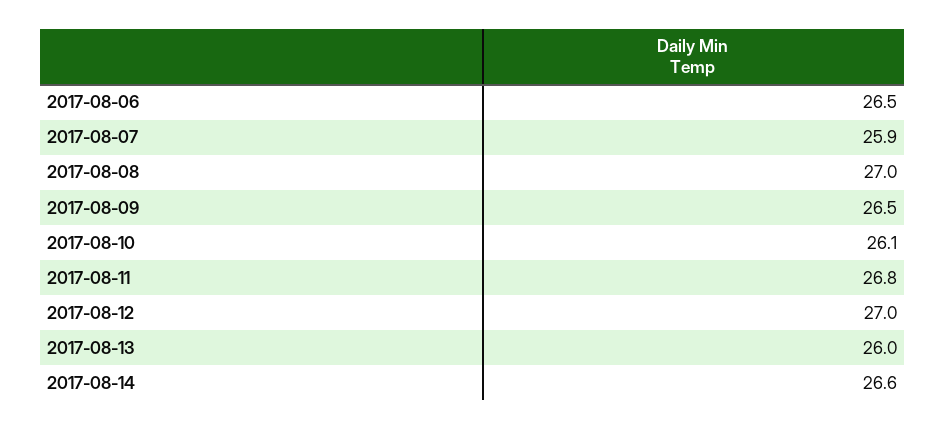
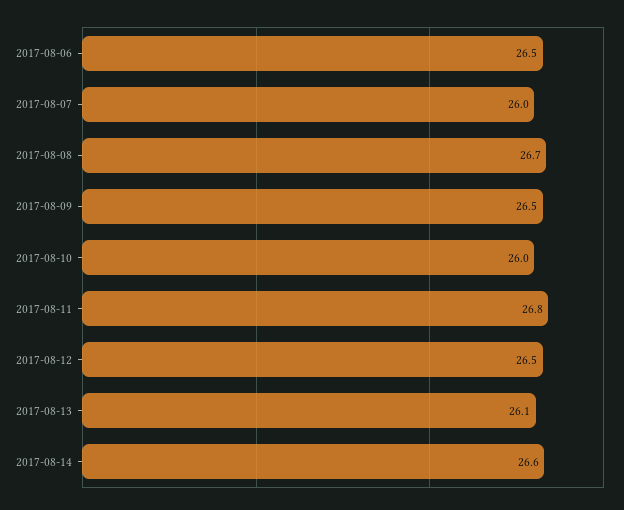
  {
    "2017-08-06": 26.5,
-   "2017-08-07": 25.9,
+   "2017-08-07": 26,
-   "2017-08-08": 27,
+   "2017-08-08": 26.7,
    "2017-08-09": 26.5,
-   "2017-08-10": 26.1,
+   "2017-08-10": 26,
    "2017-08-11": 26.8,
-   "2017-08-12": 27,
+   "2017-08-12": 26.5,
-   "2017-08-13": 26,
+   "2017-08-13": 26.1,
    "2017-08-14": 26.6
  }

